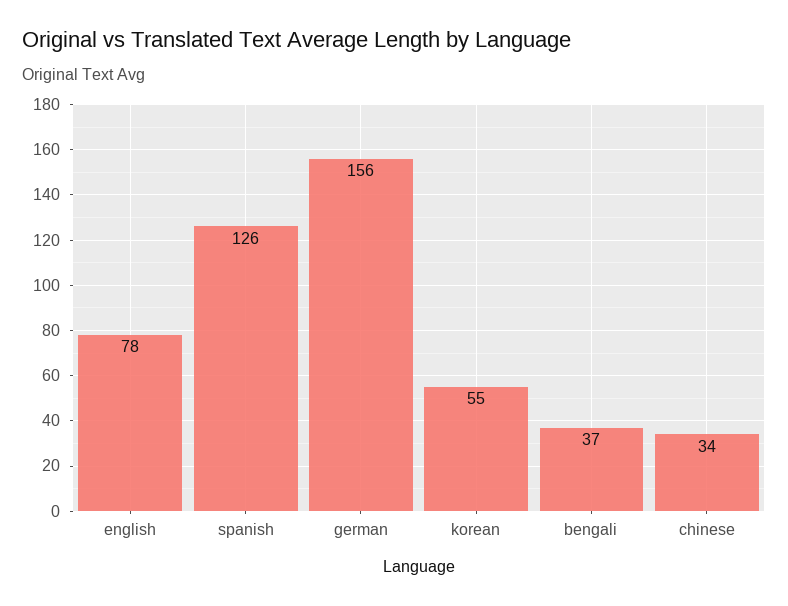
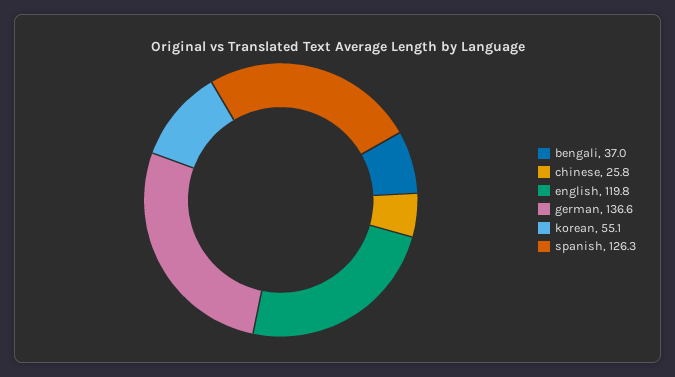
  {
-   "english": 78,
+   "english": 119.8,
    "spanish": 126.3,
-   "german": 156,
+   "german": 136.6,
    "korean": 55.1,
    "bengali": 37,
-   "chinese": 34
+   "chinese": 25.8
  }

